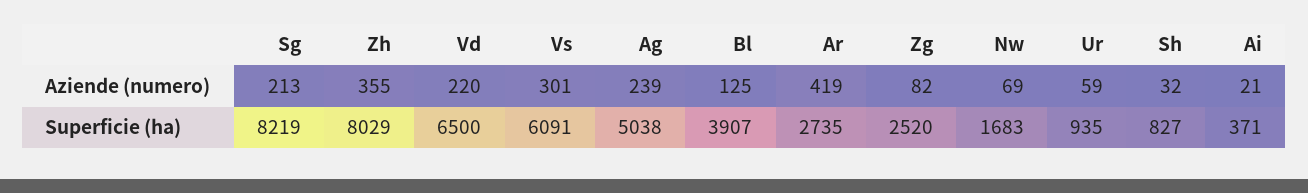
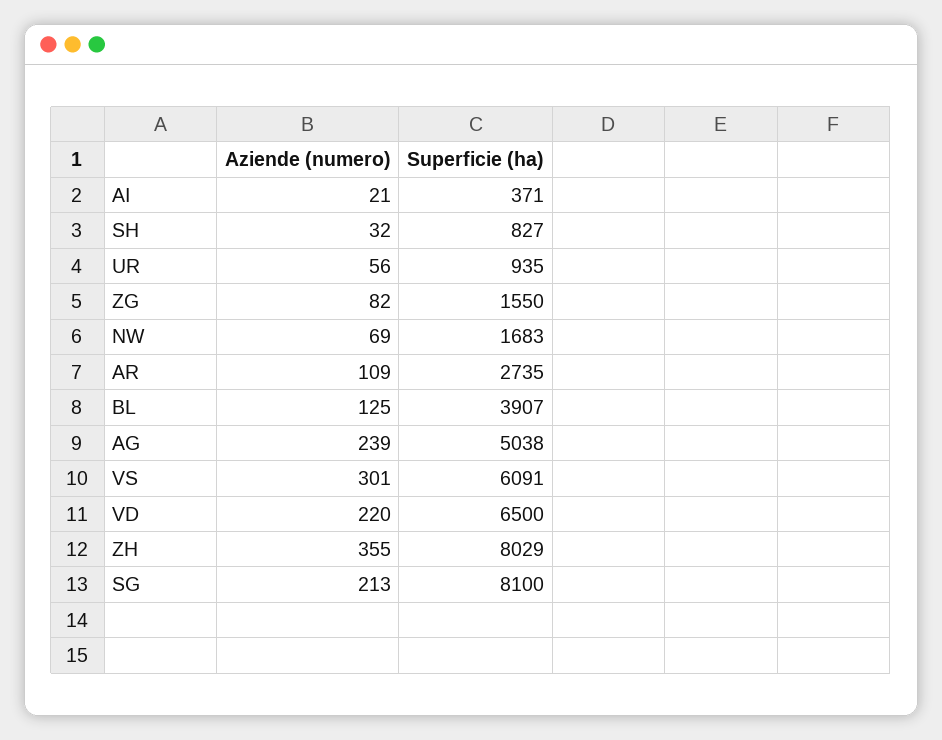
  {
    "Sg": {
      "Aziende (numero)": 213,
-     "Superficie (ha)": 8219
+     "Superficie (ha)": 8100
    },
    "Zh": {
      "Aziende (numero)": 355,
      "Superficie (ha)": 8029
    },
    "Vd": {
      "Aziende (numero)": 220,
      "Superficie (ha)": 6500
    },
    "Vs": {
      "Aziende (numero)": 301,
      "Superficie (ha)": 6091
    },
    "Ag": {
      "Aziende (numero)": 239,
      "Superficie (ha)": 5038
    },
    "Bl": {
      "Aziende (numero)": 125,
      "Superficie (ha)": 3907
    },
    "Ar": {
-     "Aziende (numero)": 419,
+     "Aziende (numero)": 109,
      "Superficie (ha)": 2735
    },
    "Zg": {
      "Aziende (numero)": 82,
-     "Superficie (ha)": 2520
+     "Superficie (ha)": 1550
    },
    "Nw": {
      "Aziende (numero)": 69,
      "Superficie (ha)": 1683
    },
    "Ur": {
-     "Aziende (numero)": 59,
+     "Aziende (numero)": 56,
      "Superficie (ha)": 935
    },
    "Sh": {
      "Aziende (numero)": 32,
      "Superficie (ha)": 827
    },
    "Ai": {
      "Aziende (numero)": 21,
      "Superficie (ha)": 371
    }
  }

